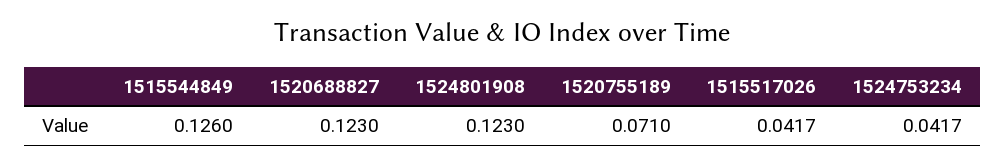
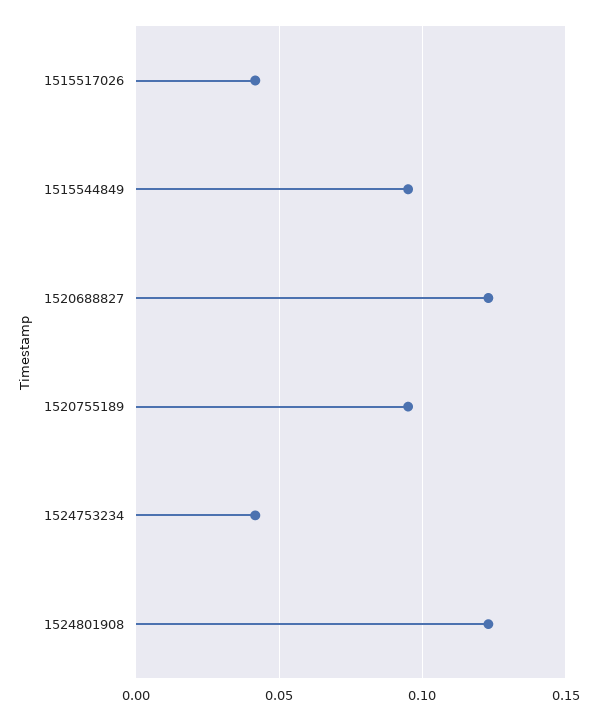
  {
-   "1515544849": 0.126,
+   "1515544849": 0.095,
    "1520688827": 0.123,
    "1524801908": 0.123,
-   "1520755189": 0.071,
+   "1520755189": 0.095,
    "1515517026": 0.0417,
    "1524753234": 0.0417
  }

